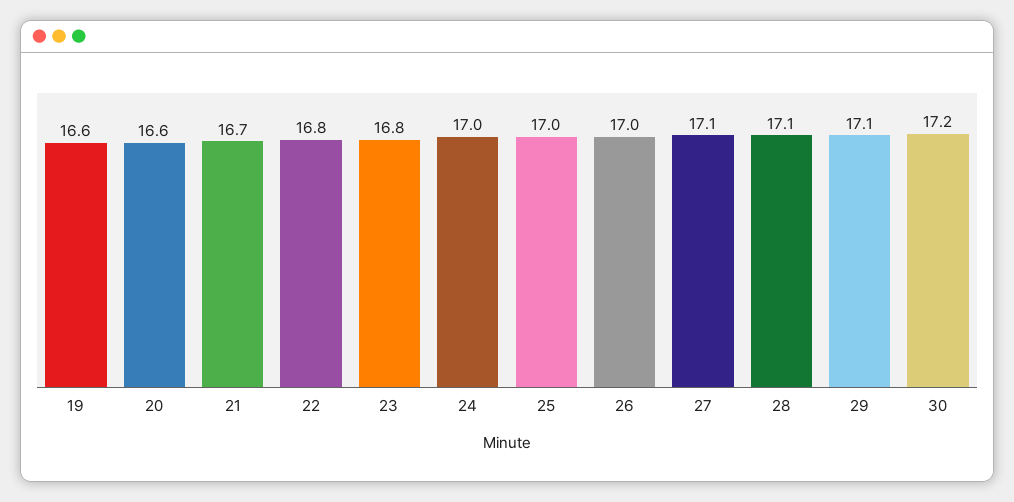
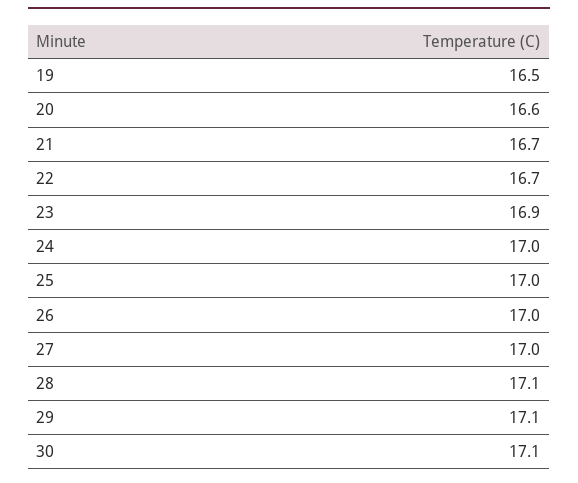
  {
-   "19": 16.6,
+   "19": 16.5,
    "20": 16.6,
    "21": 16.7,
-   "22": 16.8,
+   "22": 16.7,
-   "23": 16.8,
+   "23": 16.9,
    "24": 17,
    "25": 17,
    "26": 17,
-   "27": 17.1,
+   "27": 17,
    "28": 17.1,
    "29": 17.1,
-   "30": 17.2
+   "30": 17.1
  }

